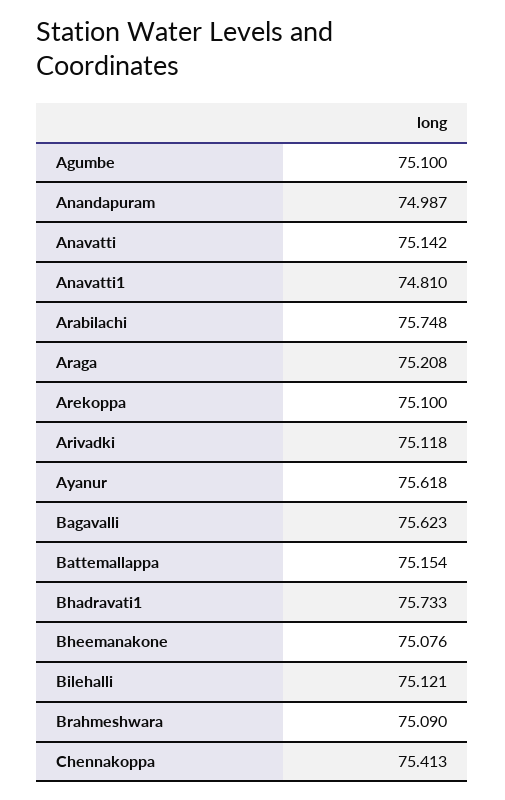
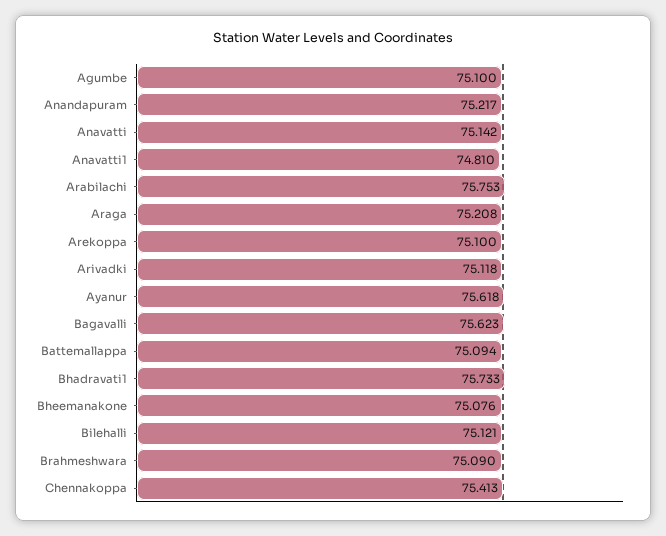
  {
    "Agumbe": 75.1,
-   "Anandapuram": 74.987,
+   "Anandapuram": 75.217,
    "Anavatti": 75.142,
    "Anavatti1": 74.81,
-   "Arabilachi": 75.748,
+   "Arabilachi": 75.753,
    "Araga": 75.208,
    "Arekoppa": 75.1,
    "Arivadki": 75.118,
    "Ayanur": 75.618,
    "Bagavalli": 75.623,
-   "Battemallappa": 75.154,
+   "Battemallappa": 75.094,
    "Bhadravati1": 75.733,
    "Bheemanakone": 75.076,
    "Bilehalli": 75.121,
    "Brahmeshwara": 75.09,
    "Chennakoppa": 75.413
  }

